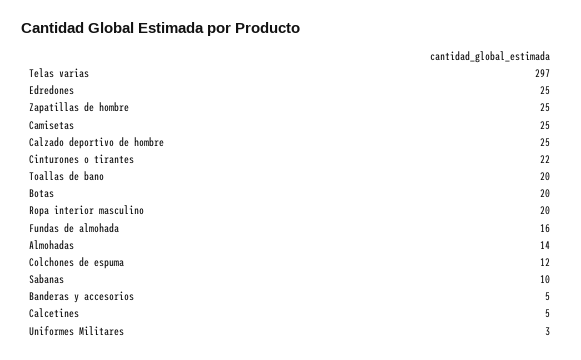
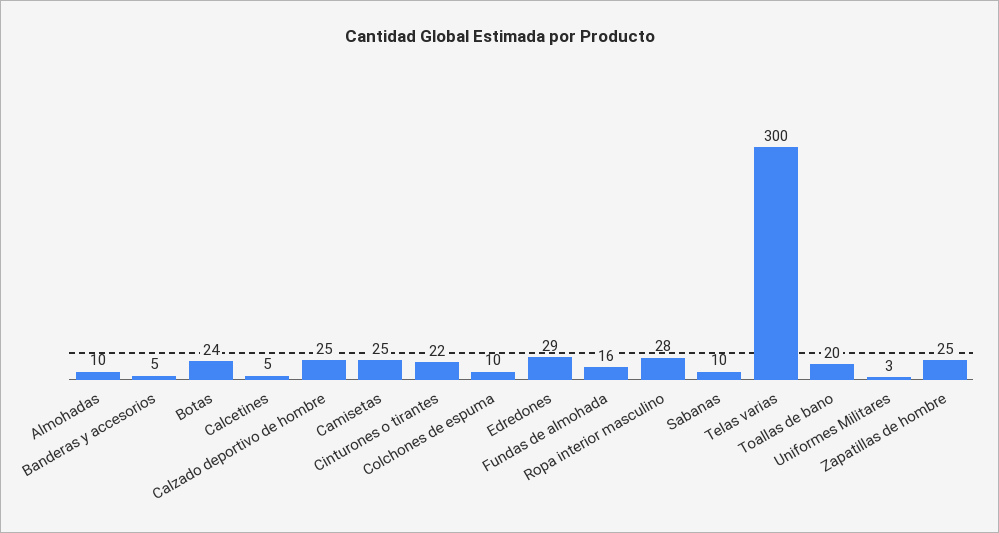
  {
-   "Telas varias": 297,
+   "Telas varias": 300,
-   "Edredones": 25,
+   "Edredones": 29,
    "Zapatillas de hombre": 25,
    "Camisetas": 25,
    "Calzado deportivo de hombre": 25,
    "Cinturones o tirantes": 22,
    "Toallas de bano": 20,
-   "Botas": 20,
+   "Botas": 24,
-   "Ropa interior masculino": 20,
+   "Ropa interior masculino": 28,
    "Fundas de almohada": 16,
-   "Almohadas": 14,
+   "Almohadas": 10,
-   "Colchones de espuma": 12,
+   "Colchones de espuma": 10,
    "Sabanas": 10,
    "Banderas y accesorios": 5,
    "Calcetines": 5,
    "Uniformes Militares": 3
  }

